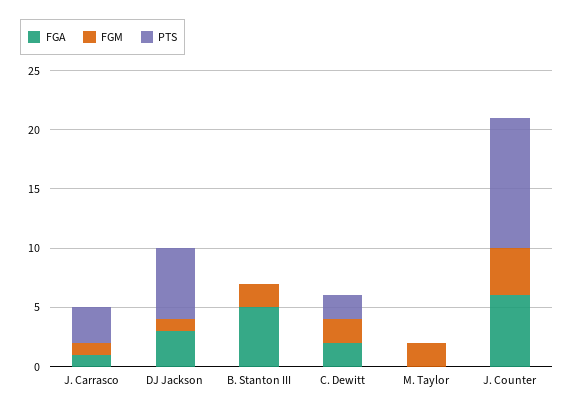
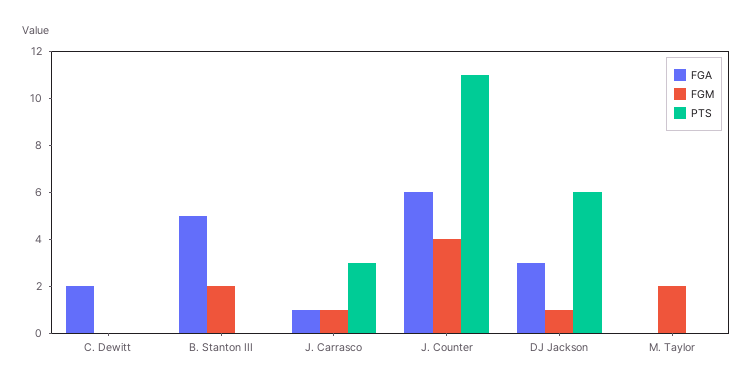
  {
    "FGA": {
      "J. Carrasco": 1,
      "DJ Jackson": 3,
      "B. Stanton III": 5,
      "C. Dewitt": 2,
      "M. Taylor": 0,
      "J. Counter": 6
    },
    "FGM": {
      "J. Carrasco": 1,
      "DJ Jackson": 1,
      "B. Stanton III": 2,
-     "C. Dewitt": 2,
+     "C. Dewitt": 0,
      "M. Taylor": 2,
      "J. Counter": 4
    },
    "PTS": {
      "J. Carrasco": 3,
      "DJ Jackson": 6,
      "B. Stanton III": 0,
-     "C. Dewitt": 2,
+     "C. Dewitt": 0,
      "M. Taylor": 0,
      "J. Counter": 11
    }
  }

